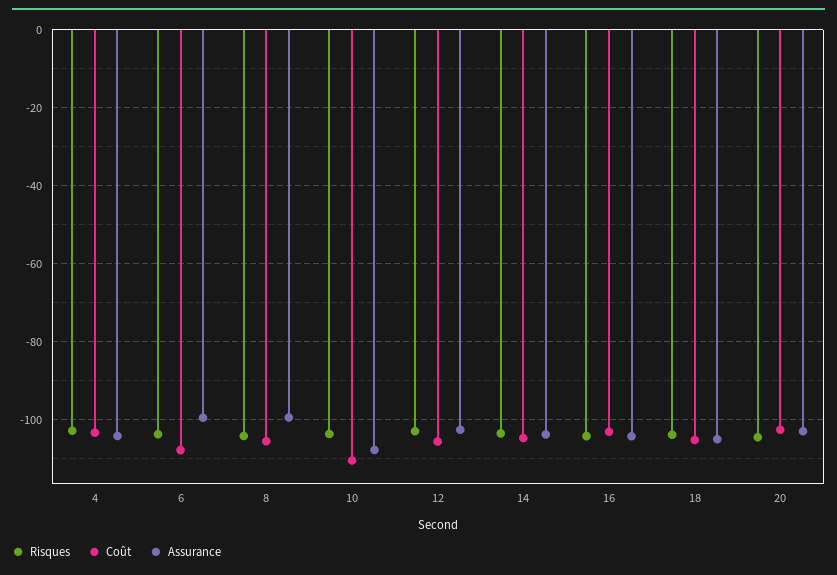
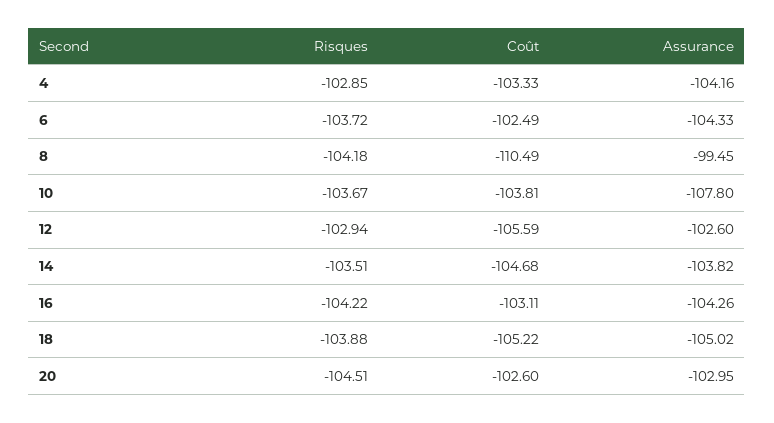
  {
    "Risques": {
      "4": -102.85,
      "6": -103.72,
      "8": -104.18,
      "10": -103.67,
      "12": -102.94,
      "14": -103.51,
      "16": -104.22,
      "18": -103.88,
      "20": -104.51
    },
    "Coût": {
      "4": -103.33,
-     "6": -108,
+     "6": -102.49,
-     "8": -106,
+     "8": -110.49,
-     "10": -110,
+     "10": -103.81,
      "12": -105.59,
      "14": -104.68,
      "16": -103.11,
      "18": -105.22,
      "20": -102.6
    },
    "Assurance": {
      "4": -104.16,
-     "6": -100,
+     "6": -104.33,
      "8": -99.45,
      "10": -107.8,
      "12": -102.6,
      "14": -103.82,
      "16": -104.26,
      "18": -105.02,
      "20": -102.95
    }
  }

